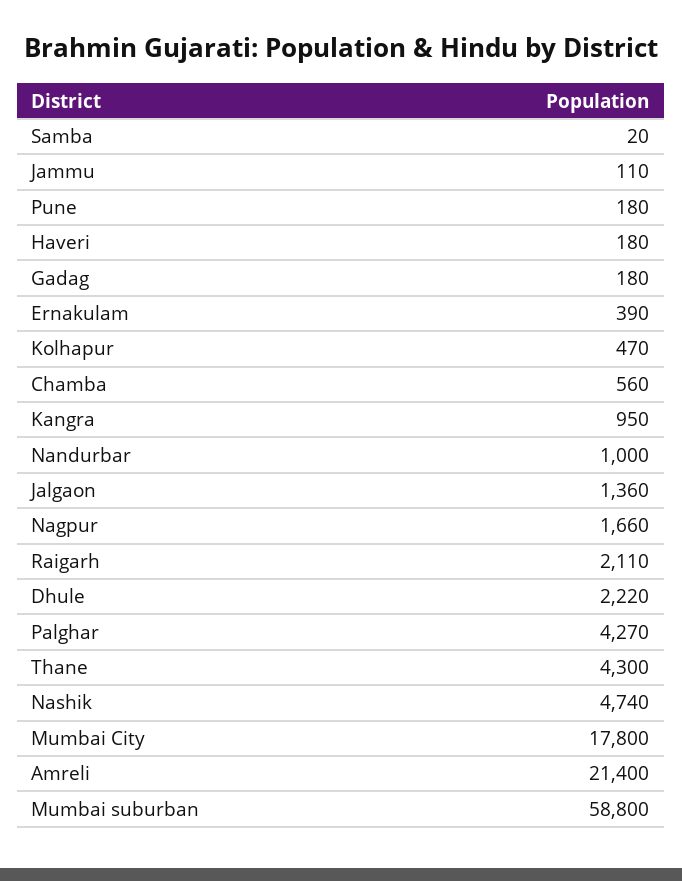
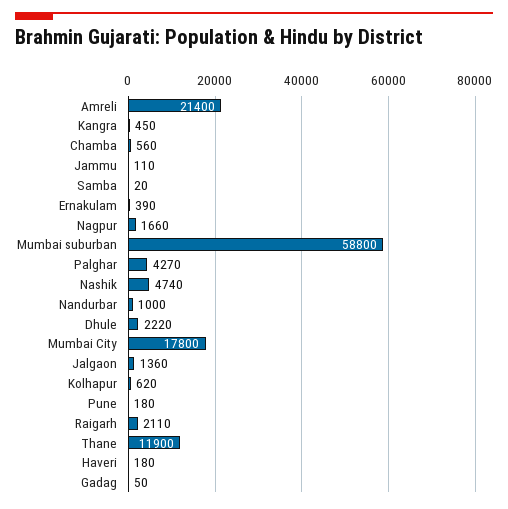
  {
    "Samba": 20,
    "Jammu": 110,
    "Pune": 180,
    "Haveri": 180,
-   "Gadag": 180,
+   "Gadag": 50,
    "Ernakulam": 390,
-   "Kolhapur": 470,
+   "Kolhapur": 620,
    "Chamba": 560,
-   "Kangra": 950,
+   "Kangra": 450,
    "Nandurbar": 1000,
    "Jalgaon": 1360,
    "Nagpur": 1660,
    "Raigarh": 2110,
    "Dhule": 2220,
    "Palghar": 4270,
-   "Thane": 4300,
+   "Thane": 11900,
    "Nashik": 4740,
    "Mumbai City": 17800,
    "Amreli": 21400,
    "Mumbai suburban": 58800
  }

